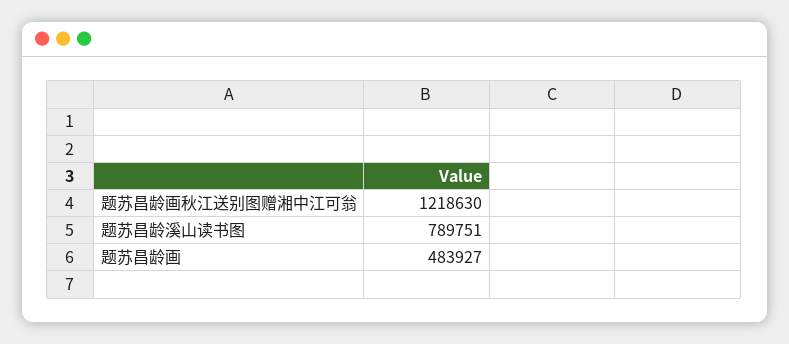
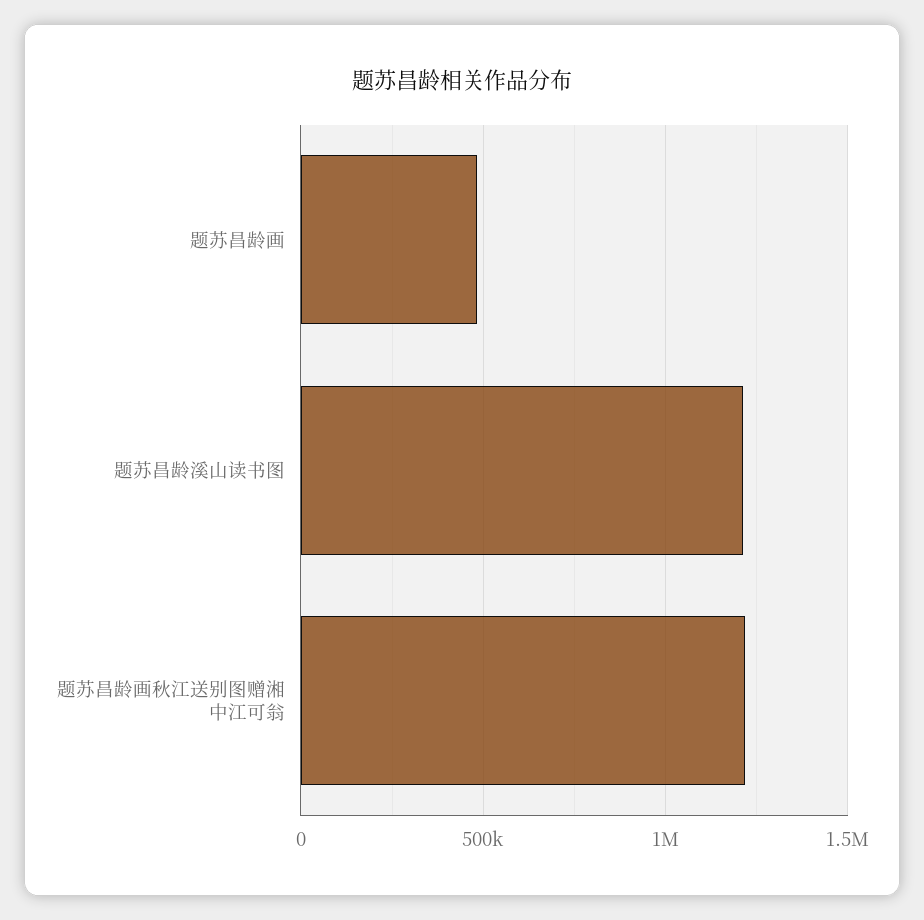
  {
    "题苏昌龄画秋江送别图赠湘中江可翁": 1218630,
-   "题苏昌龄溪山读书图": 789751,
+   "题苏昌龄溪山读书图": 1200000,
    "题苏昌龄画": 483927
  }

